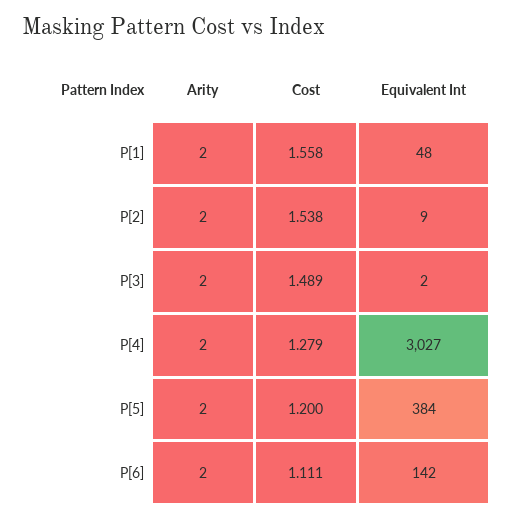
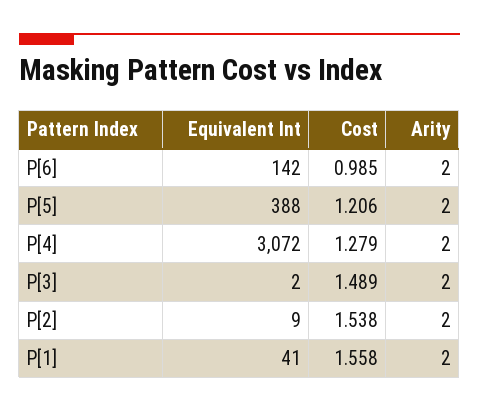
  {
    "Arity": {
      "P[1]": 2,
      "P[2]": 2,
      "P[3]": 2,
      "P[4]": 2,
      "P[5]": 2,
      "P[6]": 2
    },
    "Cost": {
      "P[1]": 1.558,
      "P[2]": 1.538,
      "P[3]": 1.489,
      "P[4]": 1.279,
-     "P[5]": 1.2,
+     "P[5]": 1.206,
-     "P[6]": 1.111
+     "P[6]": 0.985
    },
    "Equivalent Int": {
-     "P[1]": 48,
+     "P[1]": 41,
      "P[2]": 9,
      "P[3]": 2,
-     "P[4]": 3027,
+     "P[4]": 3072,
-     "P[5]": 384,
+     "P[5]": 388,
      "P[6]": 142
    }
  }

